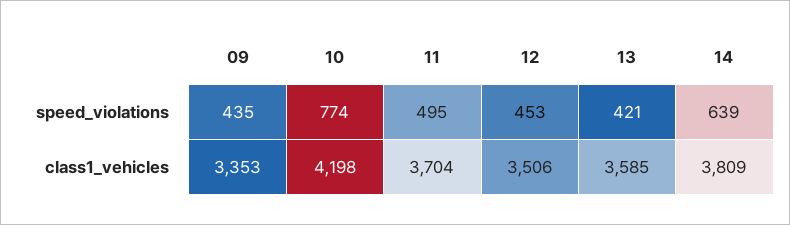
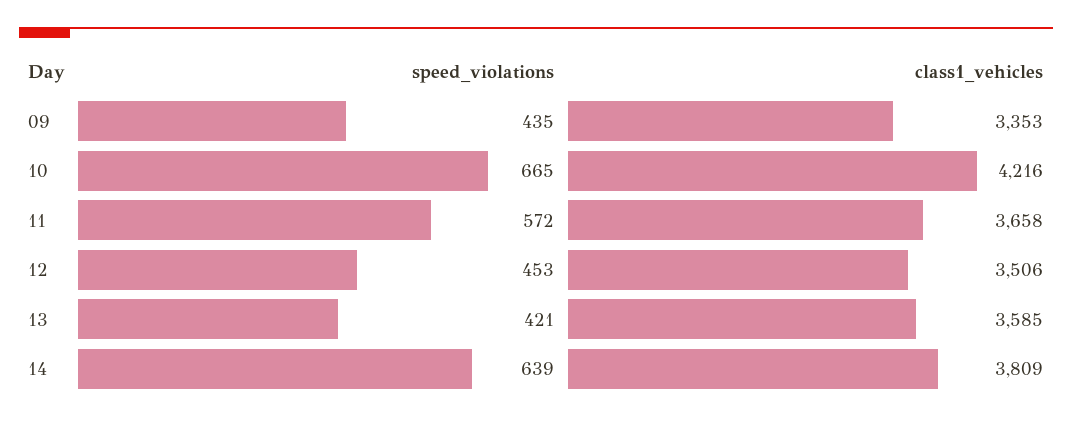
  {
    "09": {
      "speed_violations": 435,
      "class1_vehicles": 3353
    },
    "10": {
-     "speed_violations": 774,
+     "speed_violations": 665,
-     "class1_vehicles": 4198
+     "class1_vehicles": 4216
    },
    "11": {
-     "speed_violations": 495,
+     "speed_violations": 572,
-     "class1_vehicles": 3704
+     "class1_vehicles": 3658
    },
    "12": {
      "speed_violations": 453,
      "class1_vehicles": 3506
    },
    "13": {
      "speed_violations": 421,
      "class1_vehicles": 3585
    },
    "14": {
      "speed_violations": 639,
      "class1_vehicles": 3809
    }
  }

